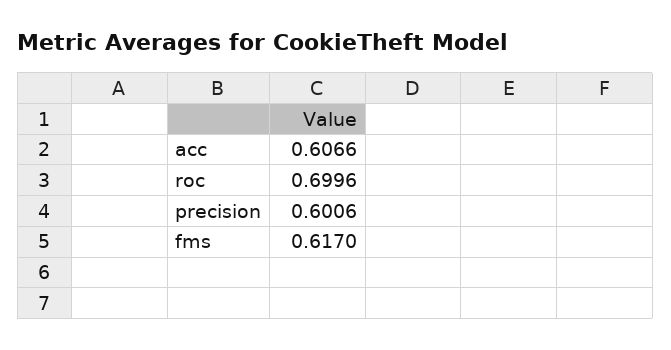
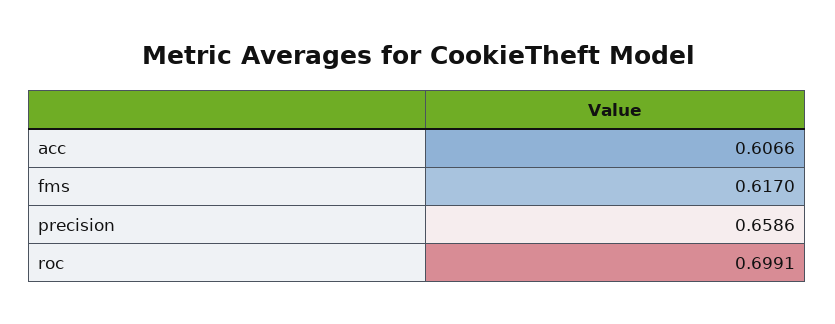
  {
    "acc": 0.6066,
-   "roc": 0.6996,
+   "roc": 0.6991,
-   "precision": 0.6006,
+   "precision": 0.6586,
    "fms": 0.617
  }

